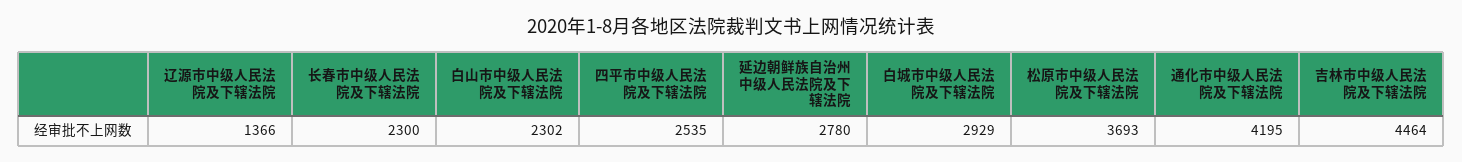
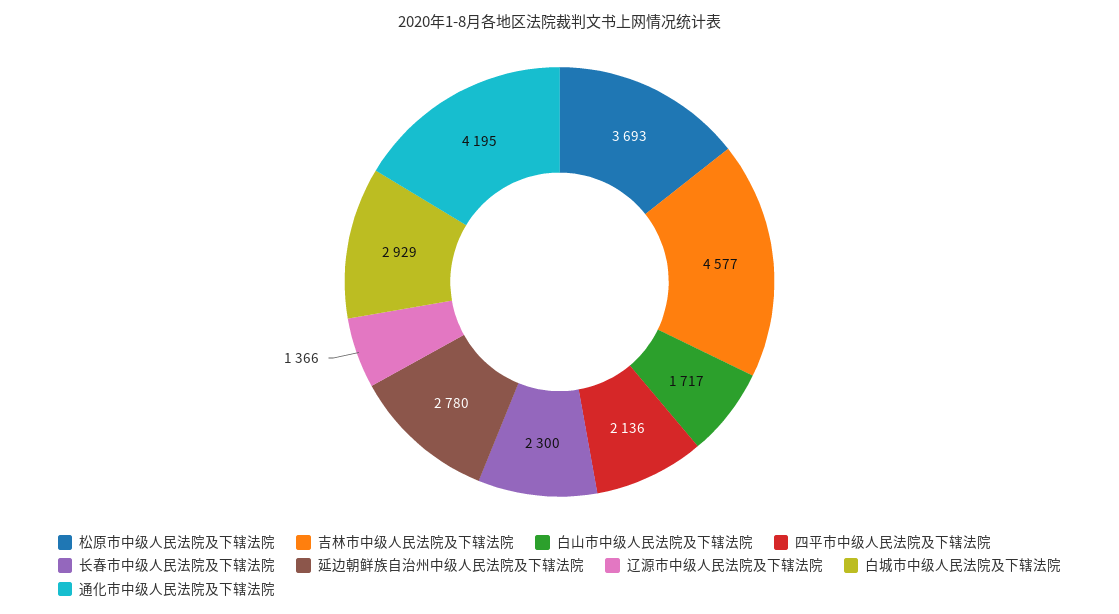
  {
    "辽源市中级人民法院及下辖法院": 1366,
    "长春市中级人民法院及下辖法院": 2300,
-   "白山市中级人民法院及下辖法院": 2302,
+   "白山市中级人民法院及下辖法院": 1717,
-   "四平市中级人民法院及下辖法院": 2535,
+   "四平市中级人民法院及下辖法院": 2136,
    "延边朝鲜族自治州中级人民法院及下辖法院": 2780,
    "白城市中级人民法院及下辖法院": 2929,
    "松原市中级人民法院及下辖法院": 3693,
    "通化市中级人民法院及下辖法院": 4195,
-   "吉林市中级人民法院及下辖法院": 4464
+   "吉林市中级人民法院及下辖法院": 4577
  }

